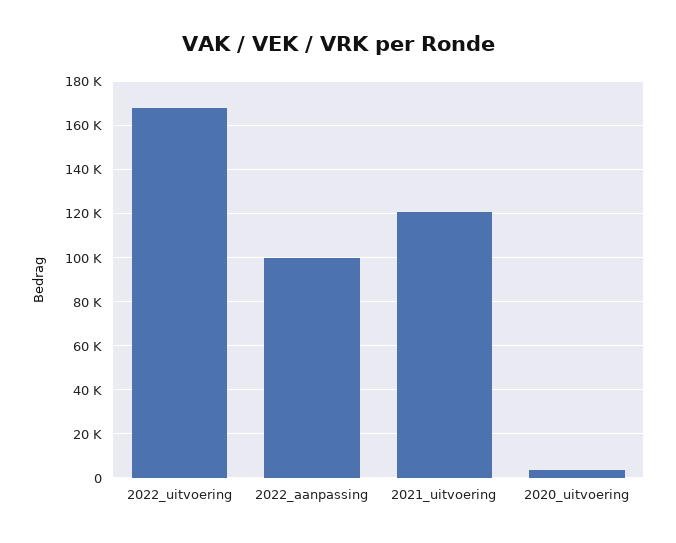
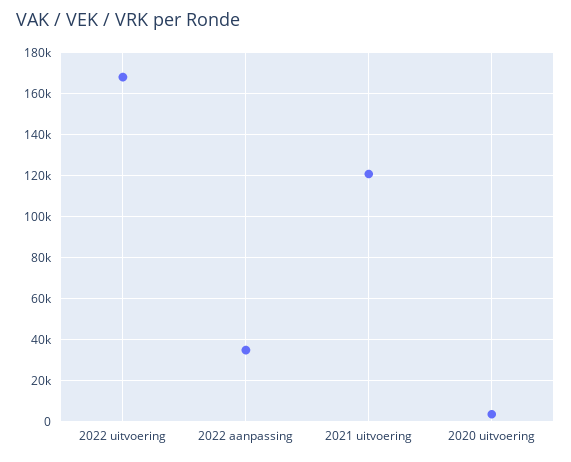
  {
    "2022_uitvoering": 170000,
-   "2022_aanpassing": 100000,
+   "2022_aanpassing": 35000,
    "2021_uitvoering": 120000,
    "2020_uitvoering": 5000
  }

